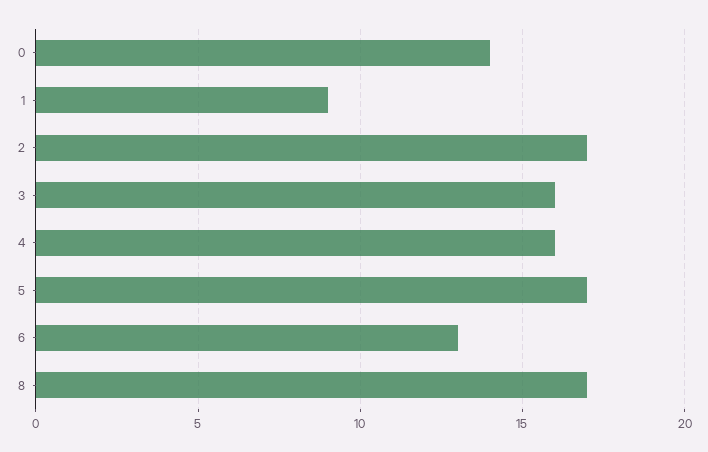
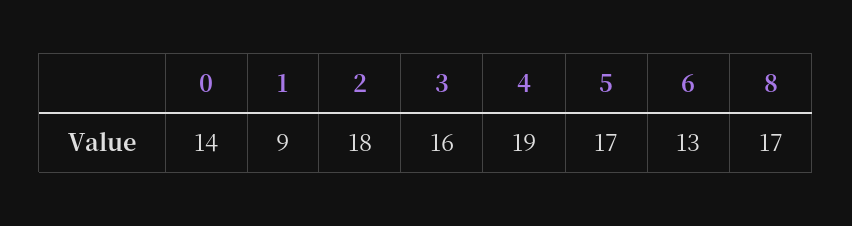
  {
    "0": 14,
    "1": 9,
-   "2": 17,
+   "2": 18,
    "3": 16,
-   "4": 16,
+   "4": 19,
    "5": 17,
    "6": 13,
    "8": 17
  }

